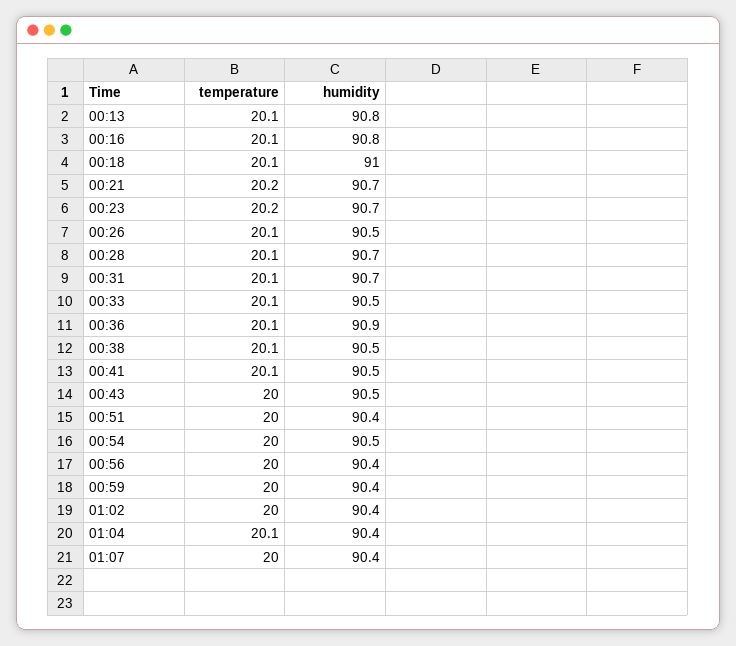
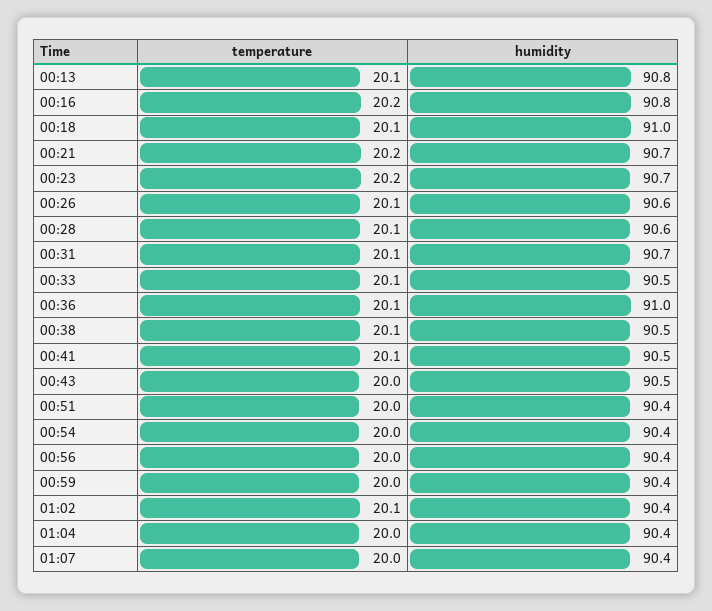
  {
    "temperature": {
      "00:13": 20.1,
-     "00:16": 20.1,
+     "00:16": 20.2,
      "00:18": 20.1,
      "00:21": 20.2,
      "00:23": 20.2,
      "00:26": 20.1,
      "00:28": 20.1,
      "00:31": 20.1,
      "00:33": 20.1,
      "00:36": 20.1,
      "00:38": 20.1,
      "00:41": 20.1,
      "00:43": 20,
      "00:51": 20,
      "00:54": 20,
      "00:56": 20,
      "00:59": 20,
-     "01:02": 20,
+     "01:02": 20.1,
-     "01:04": 20.1,
+     "01:04": 20,
      "01:07": 20
    },
    "humidity": {
      "00:13": 90.8,
      "00:16": 90.8,
      "00:18": 91,
      "00:21": 90.7,
      "00:23": 90.7,
-     "00:26": 90.5,
+     "00:26": 90.6,
-     "00:28": 90.7,
+     "00:28": 90.6,
      "00:31": 90.7,
      "00:33": 90.5,
-     "00:36": 90.9,
+     "00:36": 91,
      "00:38": 90.5,
      "00:41": 90.5,
      "00:43": 90.5,
      "00:51": 90.4,
-     "00:54": 90.5,
+     "00:54": 90.4,
      "00:56": 90.4,
      "00:59": 90.4,
      "01:02": 90.4,
      "01:04": 90.4,
      "01:07": 90.4
    }
  }

